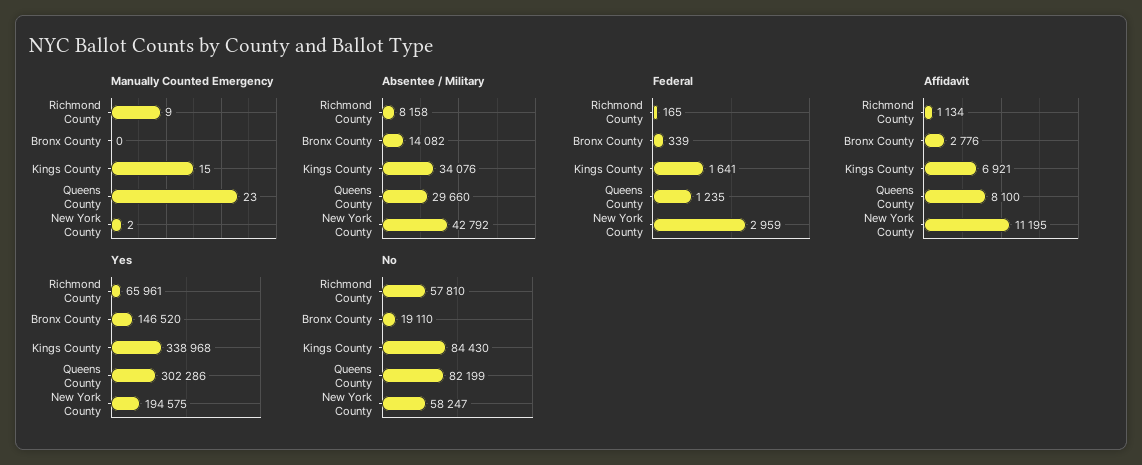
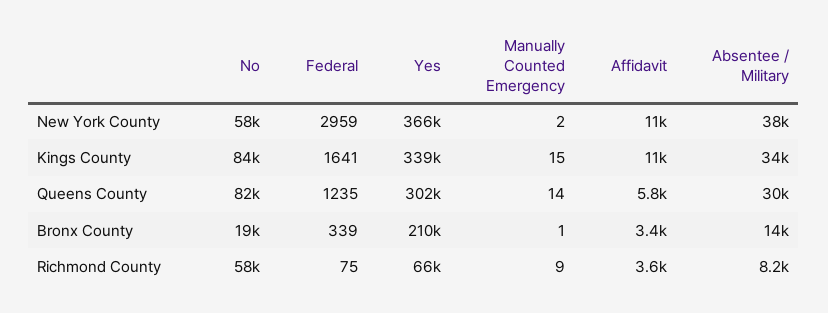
  {
    "Manually Counted Emergency": {
      "Richmond County": 9,
-     "Bronx County": 0,
+     "Bronx County": 1,
      "Kings County": 15,
-     "Queens County": 23,
+     "Queens County": 14,
      "New York County": 2
    },
    "Absentee / Military": {
      "Richmond County": 8158,
      "Bronx County": 14082,
      "Kings County": 34076,
      "Queens County": 29660,
-     "New York County": 42792
+     "New York County": 38000
    },
    "Federal": {
-     "Richmond County": 165,
+     "Richmond County": 75,
      "Bronx County": 339,
      "Kings County": 1641,
      "Queens County": 1235,
      "New York County": 2959
    },
    "Affidavit": {
-     "Richmond County": 1134,
+     "Richmond County": 3600,
-     "Bronx County": 2776,
+     "Bronx County": 3400,
-     "Kings County": 6921,
+     "Kings County": 11000,
-     "Queens County": 8100,
+     "Queens County": 5800,
      "New York County": 11195
    },
    "Yes": {
      "Richmond County": 65961,
-     "Bronx County": 146520,
+     "Bronx County": 210000,
      "Kings County": 338968,
      "Queens County": 302286,
-     "New York County": 194575
+     "New York County": 366000
    },
    "No": {
      "Richmond County": 57810,
      "Bronx County": 19110,
      "Kings County": 84430,
      "Queens County": 82199,
      "New York County": 58247
    }
  }

